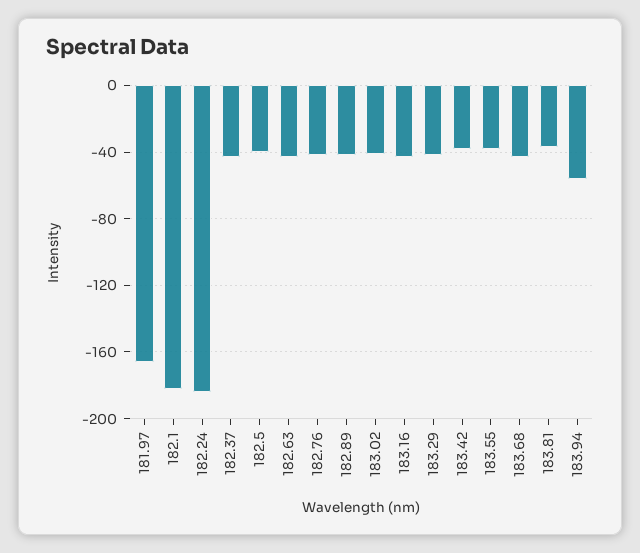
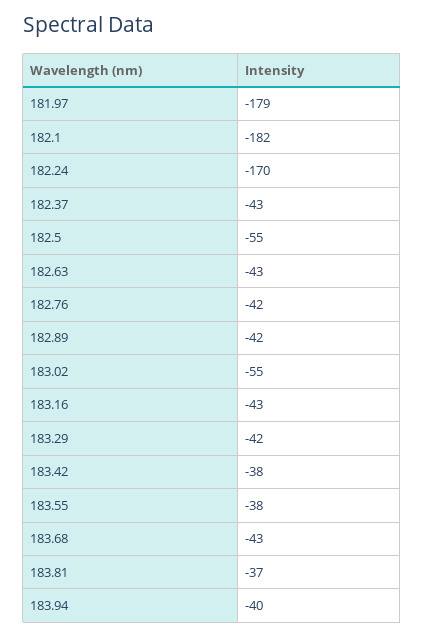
  {
-   "181.97": -165,
+   "181.97": -179,
    "182.1": -182,
-   "182.24": -185,
+   "182.24": -170,
    "182.37": -43,
-   "182.5": -40,
+   "182.5": -55,
    "182.63": -43,
    "182.76": -42,
    "182.89": -42,
-   "183.02": -40,
+   "183.02": -55,
    "183.16": -43,
    "183.29": -42,
    "183.42": -38,
    "183.55": -38,
    "183.68": -43,
    "183.81": -37,
-   "183.94": -55
+   "183.94": -40
  }

